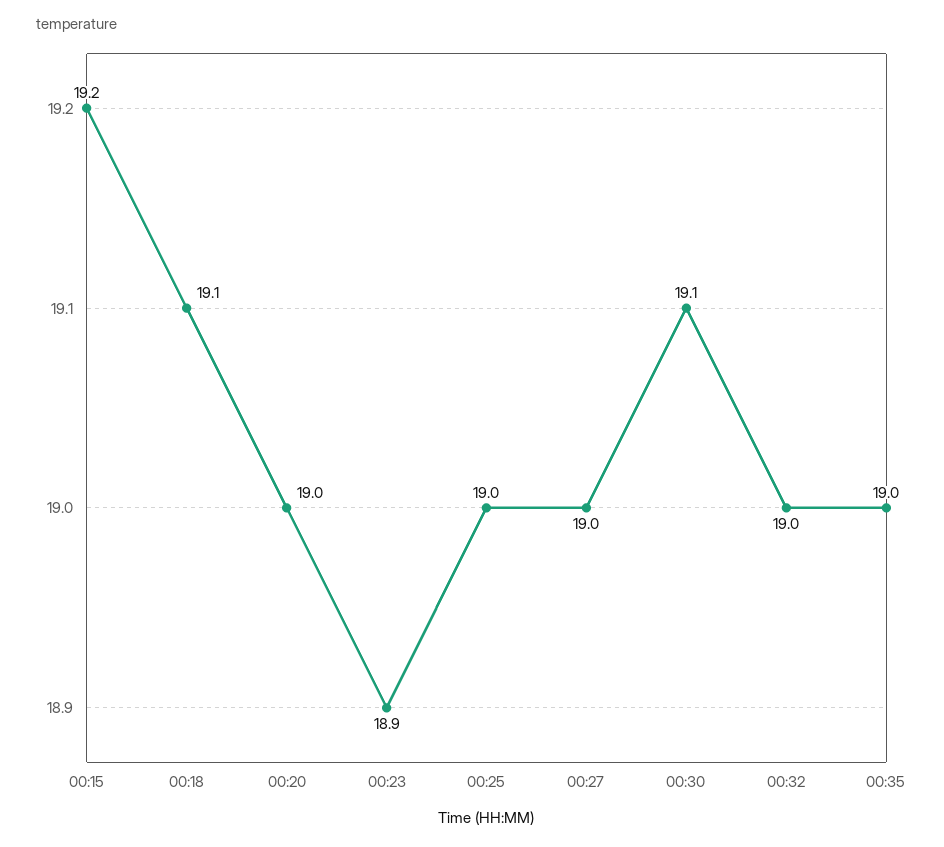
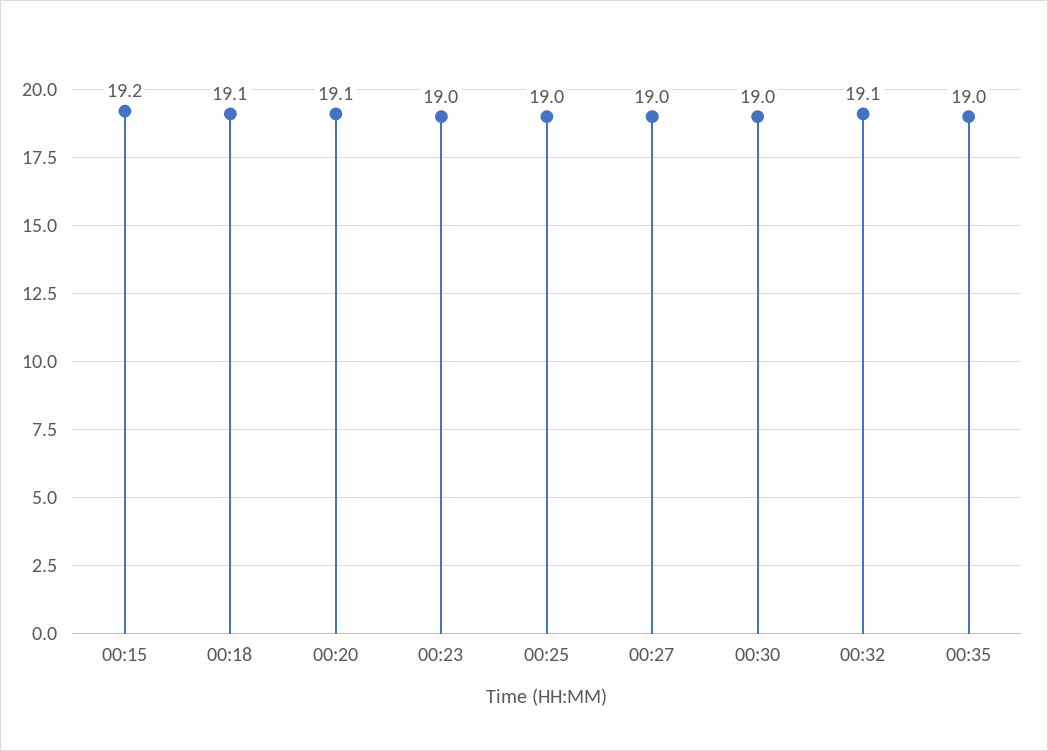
  {
    "00:15": 19.2,
    "00:18": 19.1,
-   "00:20": 19,
+   "00:20": 19.1,
-   "00:23": 18.9,
+   "00:23": 19,
    "00:25": 19,
    "00:27": 19,
-   "00:30": 19.1,
+   "00:30": 19,
-   "00:32": 19,
+   "00:32": 19.1,
    "00:35": 19
  }

